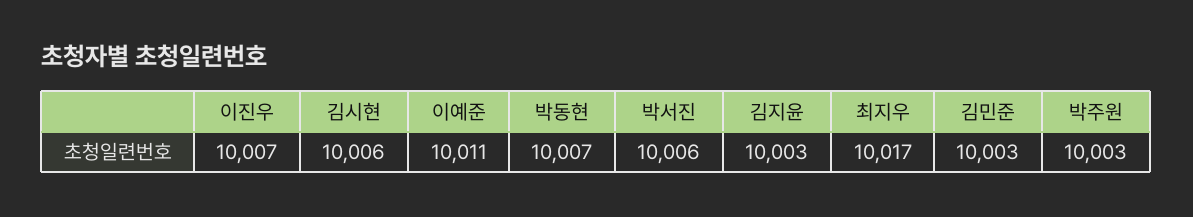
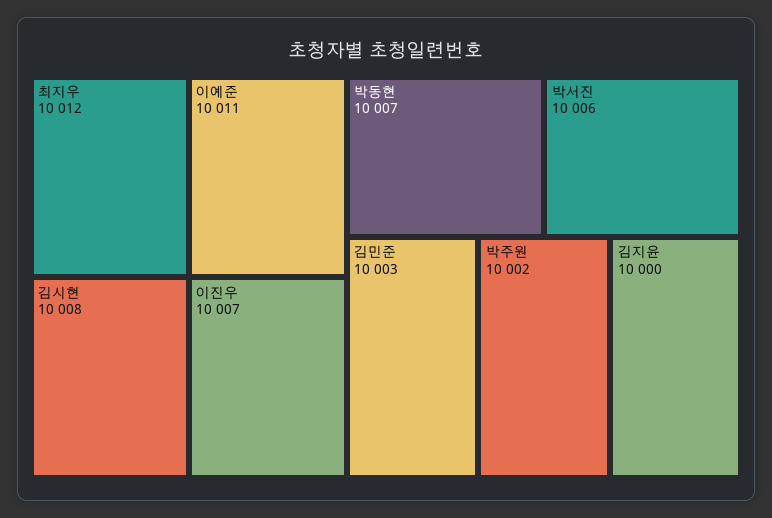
  {
    "이진우": 10007,
-   "김시현": 10006,
+   "김시현": 10008,
    "이예준": 10011,
    "박동현": 10007,
    "박서진": 10006,
-   "김지윤": 10003,
+   "김지윤": 10000,
-   "최지우": 10017,
+   "최지우": 10012,
    "김민준": 10003,
-   "박주원": 10003
+   "박주원": 10002
  }

